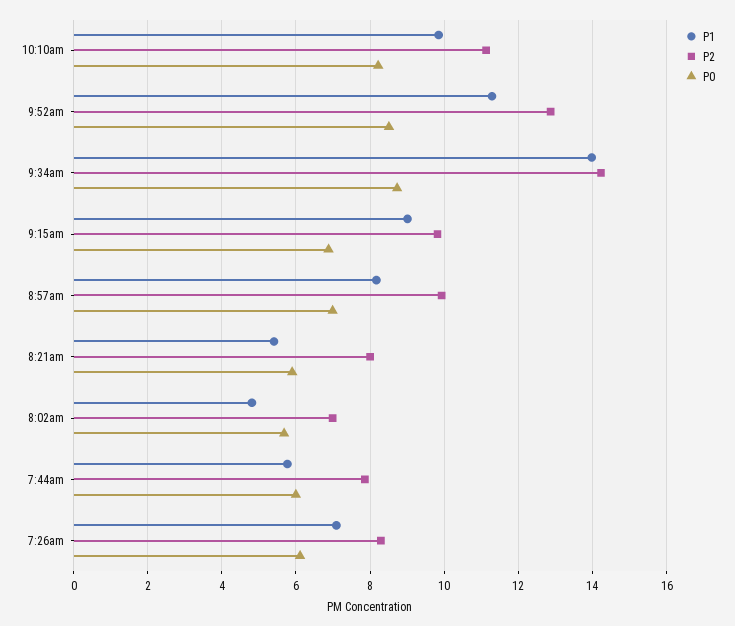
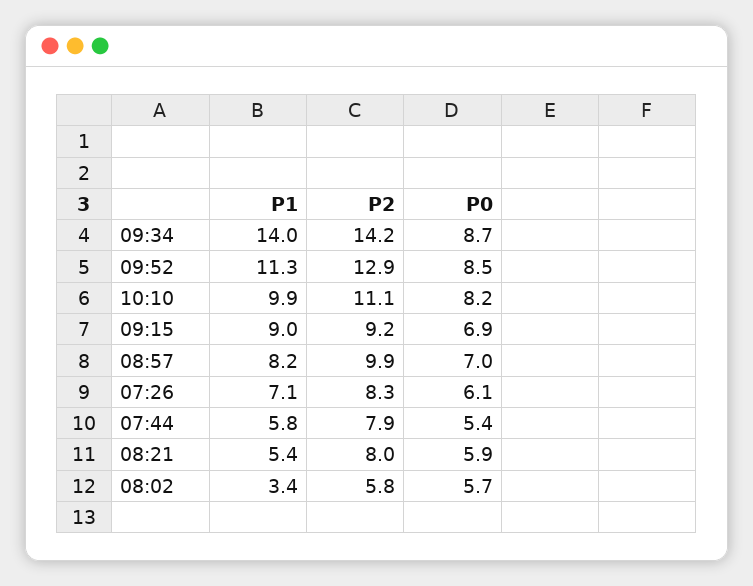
  {
    "P1": {
      "10:10am": 9.9,
      "9:52am": 11.3,
      "9:34am": 14,
      "9:15am": 9,
      "8:57am": 8.2,
      "8:21am": 5.4,
-     "8:02am": 4.8,
+     "8:02am": 3.4,
      "7:44am": 5.8,
      "7:26am": 7.1
    },
    "P2": {
      "10:10am": 11.1,
      "9:52am": 12.9,
      "9:34am": 14.2,
-     "9:15am": 9.8,
+     "9:15am": 9.2,
      "8:57am": 9.9,
      "8:21am": 8,
-     "8:02am": 7,
+     "8:02am": 5.8,
      "7:44am": 7.9,
      "7:26am": 8.3
    },
    "P0": {
      "10:10am": 8.2,
      "9:52am": 8.5,
      "9:34am": 8.7,
      "9:15am": 6.9,
      "8:57am": 7,
      "8:21am": 5.9,
      "8:02am": 5.7,
-     "7:44am": 6,
+     "7:44am": 5.4,
      "7:26am": 6.1
    }
  }

